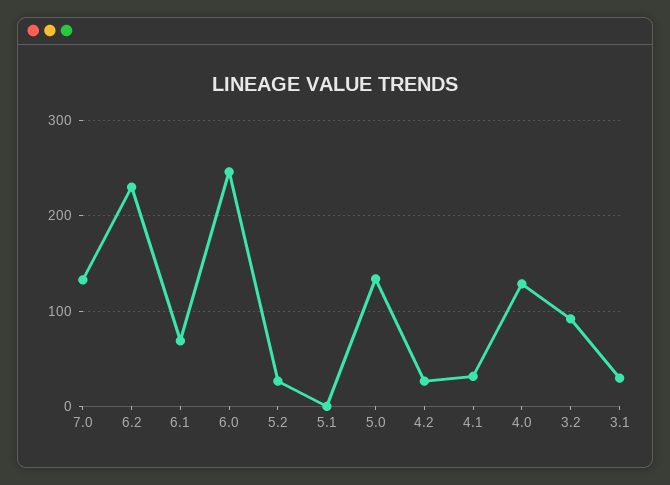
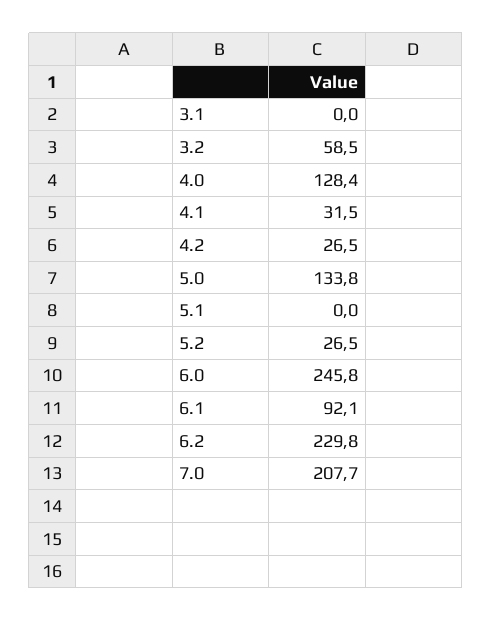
  {
-   "7.0": 130,
+   "7.0": 207.7,
    "6.2": 229.8,
-   "6.1": 70,
+   "6.1": 92.1,
    "6.0": 245.8,
    "5.2": 26.5,
    "5.1": 0,
    "5.0": 133.8,
    "4.2": 26.5,
    "4.1": 31.5,
    "4.0": 128.4,
-   "3.2": 90,
+   "3.2": 58.5,
-   "3.1": 30
+   "3.1": 0
  }

